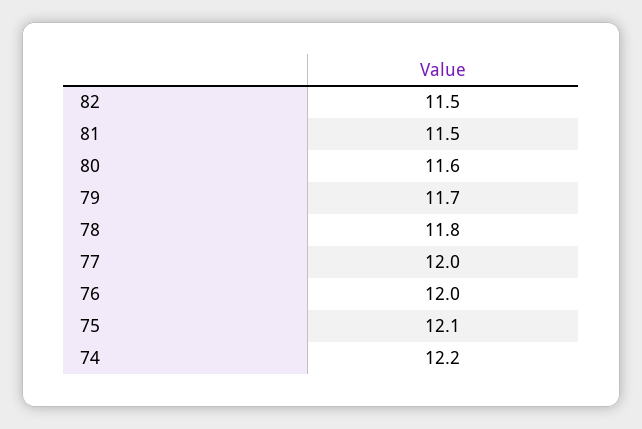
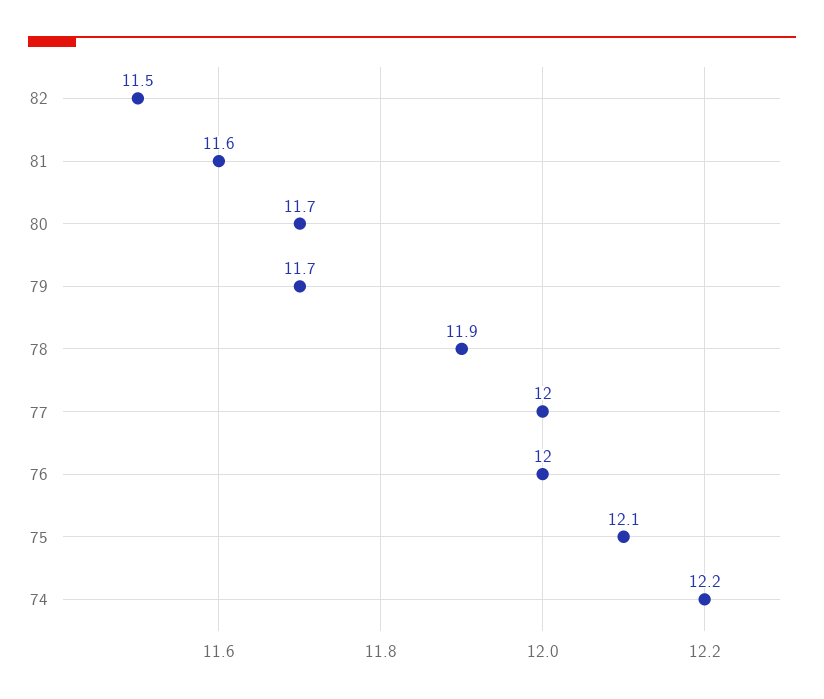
  {
    "82": 11.5,
-   "81": 11.5,
+   "81": 11.6,
-   "80": 11.6,
+   "80": 11.7,
    "79": 11.7,
-   "78": 11.8,
+   "78": 11.9,
    "77": 12,
    "76": 12,
    "75": 12.1,
    "74": 12.2
  }

